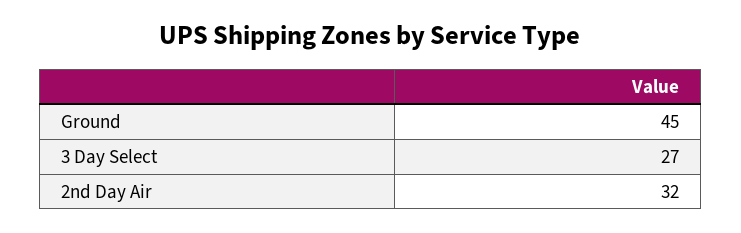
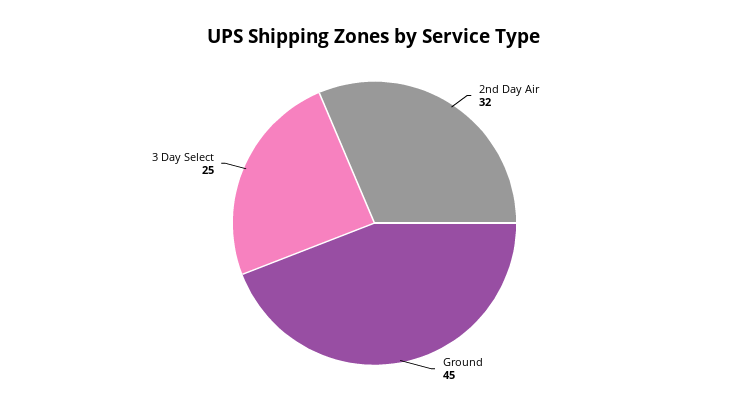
  {
    "Ground": 45,
-   "3 Day Select": 27,
+   "3 Day Select": 25,
    "2nd Day Air": 32
  }

